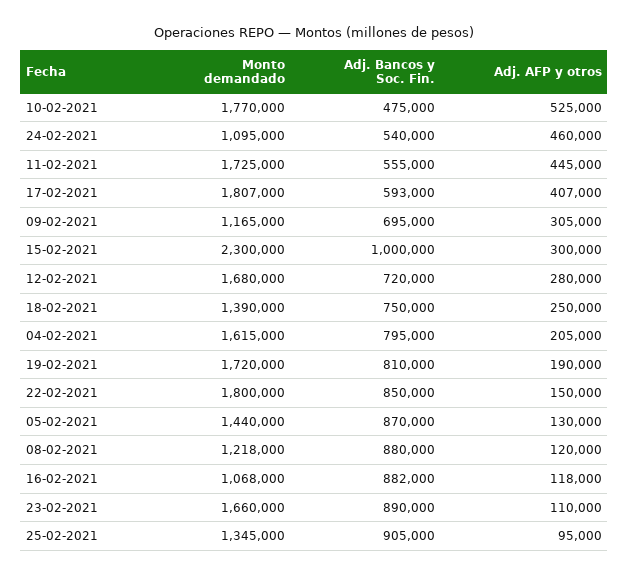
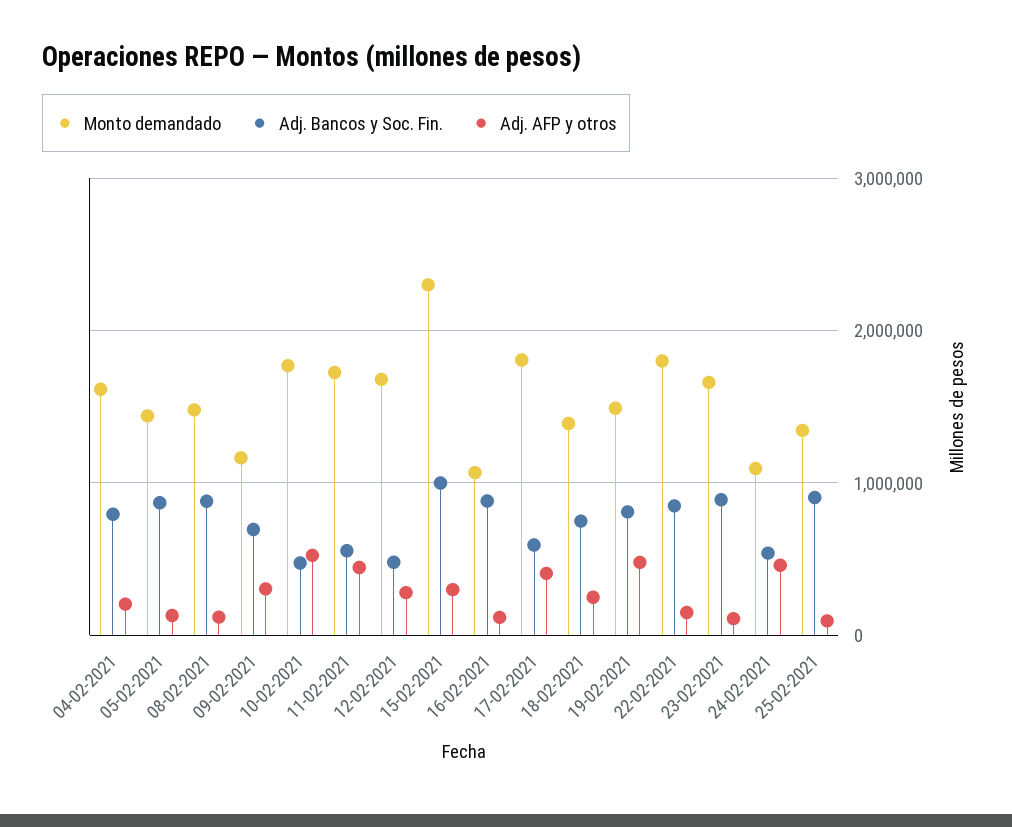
  {
    "Monto demandado": {
      "10-02-2021": 1770000,
      "24-02-2021": 1095000,
      "11-02-2021": 1725000,
      "17-02-2021": 1807000,
      "09-02-2021": 1165000,
      "15-02-2021": 2300000,
      "12-02-2021": 1680000,
      "18-02-2021": 1390000,
      "04-02-2021": 1615000,
-     "19-02-2021": 1720000,
+     "19-02-2021": 1500000,
      "22-02-2021": 1800000,
      "05-02-2021": 1440000,
-     "08-02-2021": 1218000,
+     "08-02-2021": 1500000,
      "16-02-2021": 1068000,
      "23-02-2021": 1660000,
      "25-02-2021": 1345000
    },
    "Adj. Bancos y Soc. Fin.": {
      "10-02-2021": 475000,
      "24-02-2021": 540000,
      "11-02-2021": 555000,
      "17-02-2021": 593000,
      "09-02-2021": 695000,
      "15-02-2021": 1000000,
-     "12-02-2021": 720000,
+     "12-02-2021": 500000,
      "18-02-2021": 750000,
      "04-02-2021": 795000,
      "19-02-2021": 810000,
      "22-02-2021": 850000,
      "05-02-2021": 870000,
      "08-02-2021": 880000,
      "16-02-2021": 882000,
      "23-02-2021": 890000,
      "25-02-2021": 905000
    },
    "Adj. AFP y otros": {
      "10-02-2021": 525000,
      "24-02-2021": 460000,
      "11-02-2021": 445000,
      "17-02-2021": 407000,
      "09-02-2021": 305000,
      "15-02-2021": 300000,
      "12-02-2021": 280000,
      "18-02-2021": 250000,
      "04-02-2021": 205000,
-     "19-02-2021": 190000,
+     "19-02-2021": 500000,
      "22-02-2021": 150000,
      "05-02-2021": 130000,
      "08-02-2021": 120000,
      "16-02-2021": 118000,
      "23-02-2021": 110000,
      "25-02-2021": 95000
    }
  }

